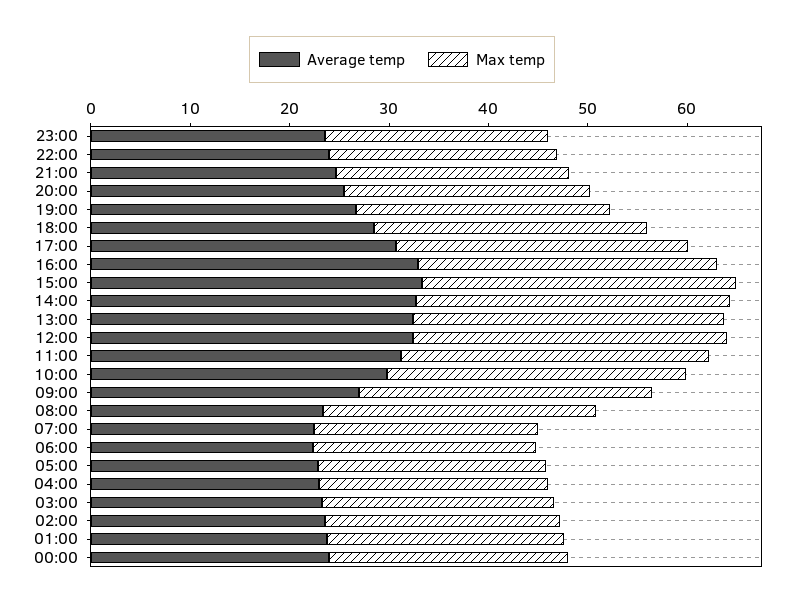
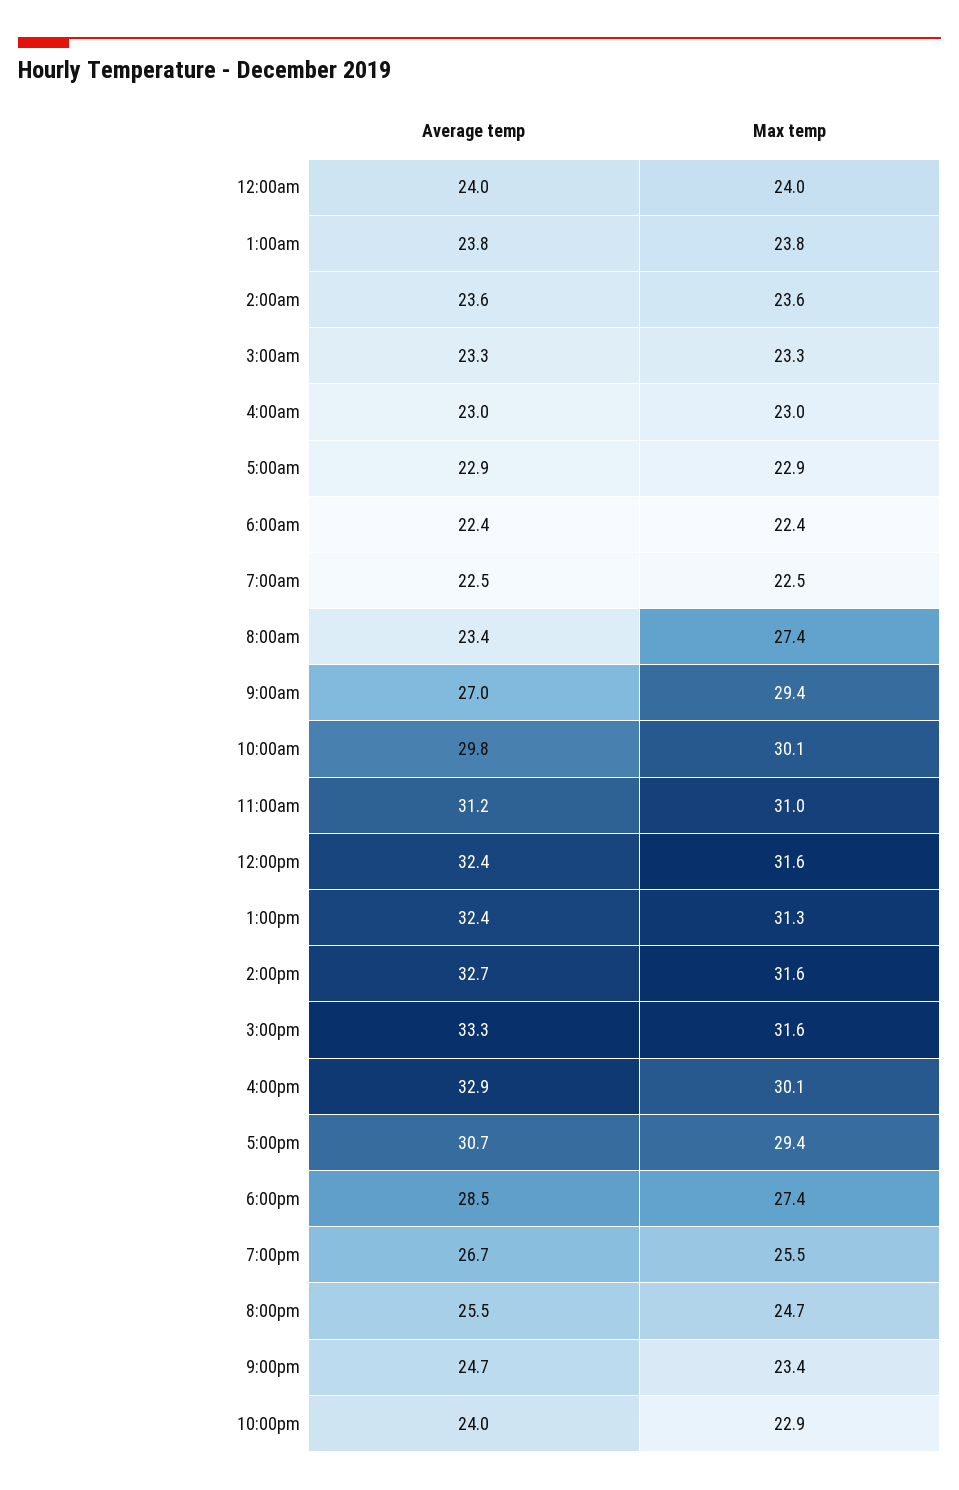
  {
    "Average temp": {
-     "23:00": 24,
      "22:00": 24,
      "21:00": 24.7,
      "20:00": 25.5,
      "19:00": 26.7,
      "18:00": 28.5,
      "17:00": 30.7,
      "16:00": 32.9,
      "15:00": 33.3,
      "14:00": 32.7,
      "13:00": 32.4,
      "12:00": 32.4,
      "11:00": 31.2,
      "10:00": 29.8,
      "09:00": 27,
      "08:00": 23.4,
      "07:00": 22.5,
      "06:00": 22.4,
      "05:00": 22.9,
      "04:00": 23,
      "03:00": 23.3,
      "02:00": 23.6,
      "01:00": 23.8,
      "00:00": 24
    },
    "Max temp": {
-     "23:00": 22,
      "22:00": 22.9,
      "21:00": 23.4,
      "20:00": 24.7,
      "19:00": 25.5,
      "18:00": 27.4,
      "17:00": 29.4,
      "16:00": 30.1,
      "15:00": 31.6,
      "14:00": 31.6,
      "13:00": 31.3,
      "12:00": 31.6,
      "11:00": 31,
      "10:00": 30.1,
      "09:00": 29.4,
      "08:00": 27.4,
      "07:00": 22.5,
      "06:00": 22.4,
      "05:00": 22.9,
      "04:00": 23,
      "03:00": 23.3,
      "02:00": 23.6,
      "01:00": 23.8,
      "00:00": 24
    }
  }

